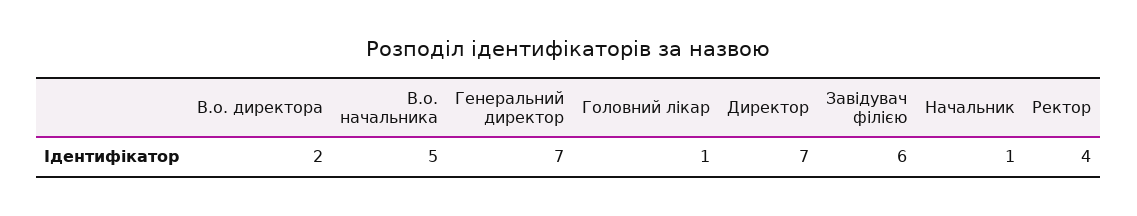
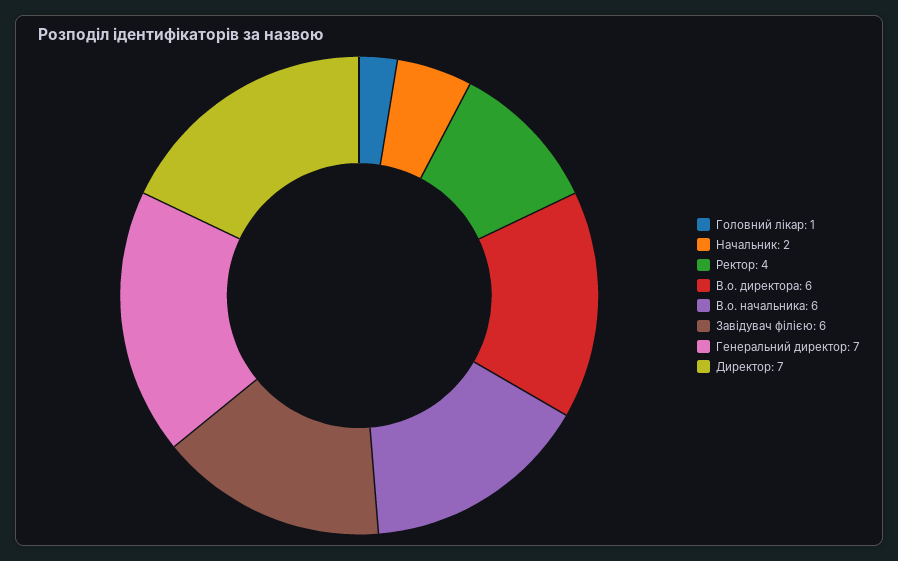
  {
-   "В.о. директора": 2,
+   "В.о. директора": 6,
-   "В.о. начальника": 5,
+   "В.о. начальника": 6,
    "Генеральний директор": 7,
    "Головний лікар": 1,
    "Директор": 7,
    "Завідувач філією": 6,
-   "Начальник": 1,
+   "Начальник": 2,
    "Ректор": 4
  }

